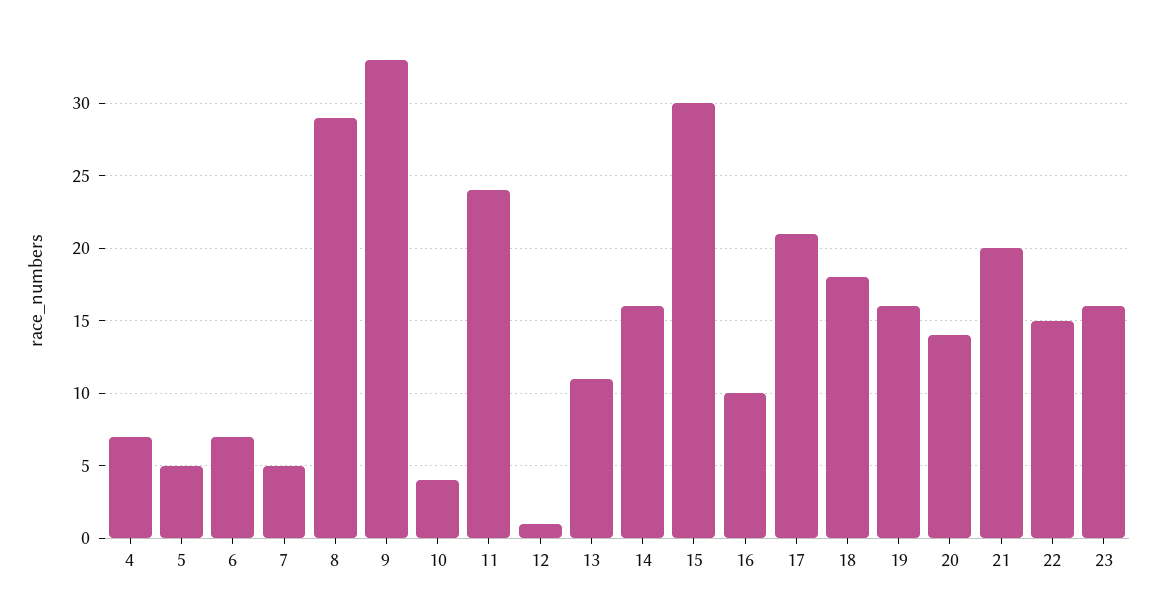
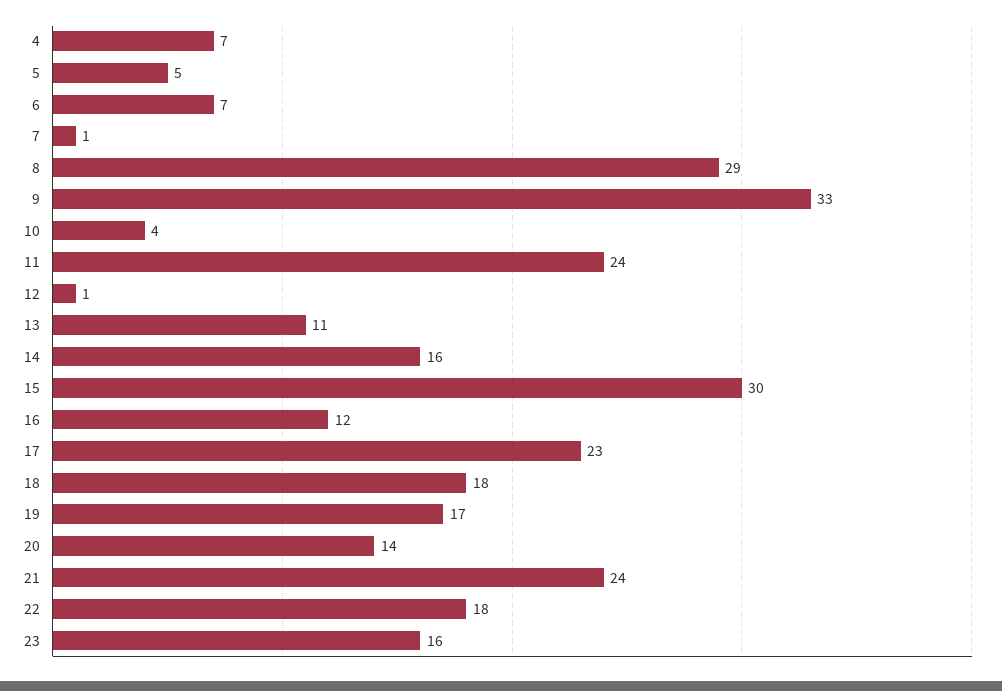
  {
    "4": 7,
    "5": 5,
    "6": 7,
-   "7": 5,
+   "7": 1,
    "8": 29,
    "9": 33,
    "10": 4,
    "11": 24,
    "12": 1,
    "13": 11,
    "14": 16,
    "15": 30,
-   "16": 10,
+   "16": 12,
-   "17": 21,
+   "17": 23,
    "18": 18,
-   "19": 16,
+   "19": 17,
    "20": 14,
-   "21": 20,
+   "21": 24,
-   "22": 15,
+   "22": 18,
    "23": 16
  }

